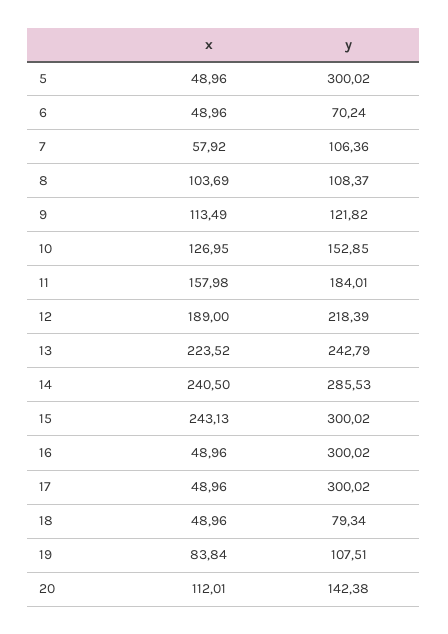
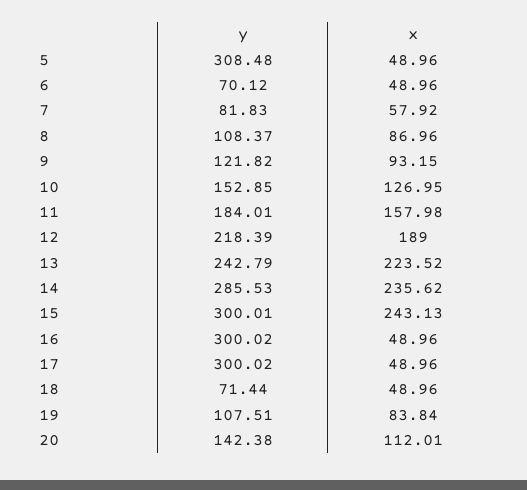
  {
    "x": {
      "5": 48.96,
      "6": 48.96,
      "7": 57.92,
-     "8": 103.69,
+     "8": 86.96,
-     "9": 113.49,
+     "9": 93.15,
      "10": 126.95,
      "11": 157.98,
      "12": 189,
      "13": 223.52,
-     "14": 240.5,
+     "14": 235.62,
      "15": 243.13,
      "16": 48.96,
      "17": 48.96,
      "18": 48.96,
      "19": 83.84,
      "20": 112.01
    },
    "y": {
-     "5": 300.02,
+     "5": 308.48,
-     "6": 70.24,
+     "6": 70.12,
-     "7": 106.36,
+     "7": 81.83,
      "8": 108.37,
      "9": 121.82,
      "10": 152.85,
      "11": 184.01,
      "12": 218.39,
      "13": 242.79,
      "14": 285.53,
-     "15": 300.02,
+     "15": 300.01,
      "16": 300.02,
      "17": 300.02,
-     "18": 79.34,
+     "18": 71.44,
      "19": 107.51,
      "20": 142.38
    }
  }

